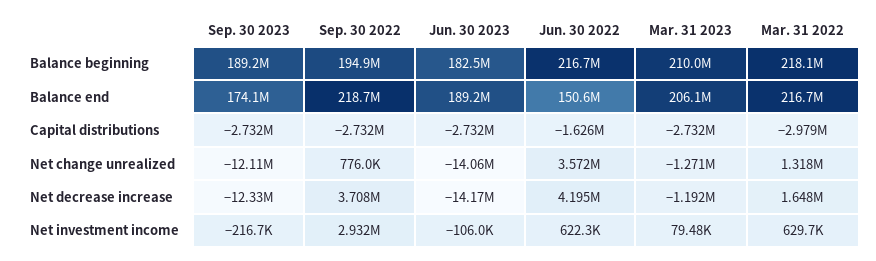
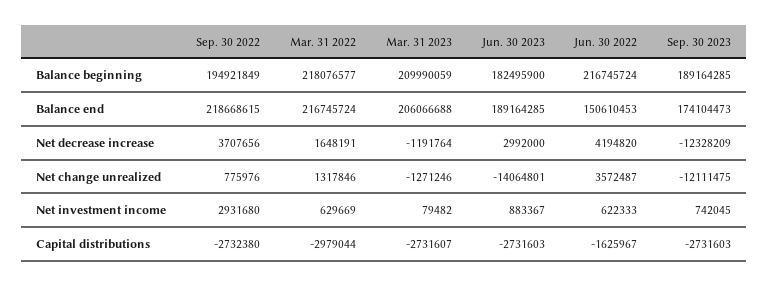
  {
    "Sep. 30 2023": {
      "Balance beginning": 189164285,
      "Balance end": 174104473,
      "Capital distributions": -2731603,
      "Net change unrealized": -12111475,
      "Net decrease increase": -12328209,
-     "Net investment income": -216700
+     "Net investment income": 742045
    },
    "Sep. 30 2022": {
      "Balance beginning": 194921849,
      "Balance end": 218668615,
      "Capital distributions": -2732380,
      "Net change unrealized": 775976,
      "Net decrease increase": 3707656,
      "Net investment income": 2931680
    },
    "Jun. 30 2023": {
      "Balance beginning": 182495900,
      "Balance end": 189164285,
      "Capital distributions": -2731603,
      "Net change unrealized": -14064801,
-     "Net decrease increase": -14170000,
+     "Net decrease increase": 2992000,
-     "Net investment income": -106000
+     "Net investment income": 883367
    },
    "Jun. 30 2022": {
      "Balance beginning": 216745724,
      "Balance end": 150610453,
      "Capital distributions": -1625967,
      "Net change unrealized": 3572487,
      "Net decrease increase": 4194820,
      "Net investment income": 622333
    },
    "Mar. 31 2023": {
      "Balance beginning": 209990059,
      "Balance end": 206066688,
      "Capital distributions": -2731607,
      "Net change unrealized": -1271246,
      "Net decrease increase": -1191764,
      "Net investment income": 79482
    },
    "Mar. 31 2022": {
      "Balance beginning": 218076577,
      "Balance end": 216745724,
      "Capital distributions": -2979044,
      "Net change unrealized": 1317846,
      "Net decrease increase": 1648191,
      "Net investment income": 629669
    }
  }

